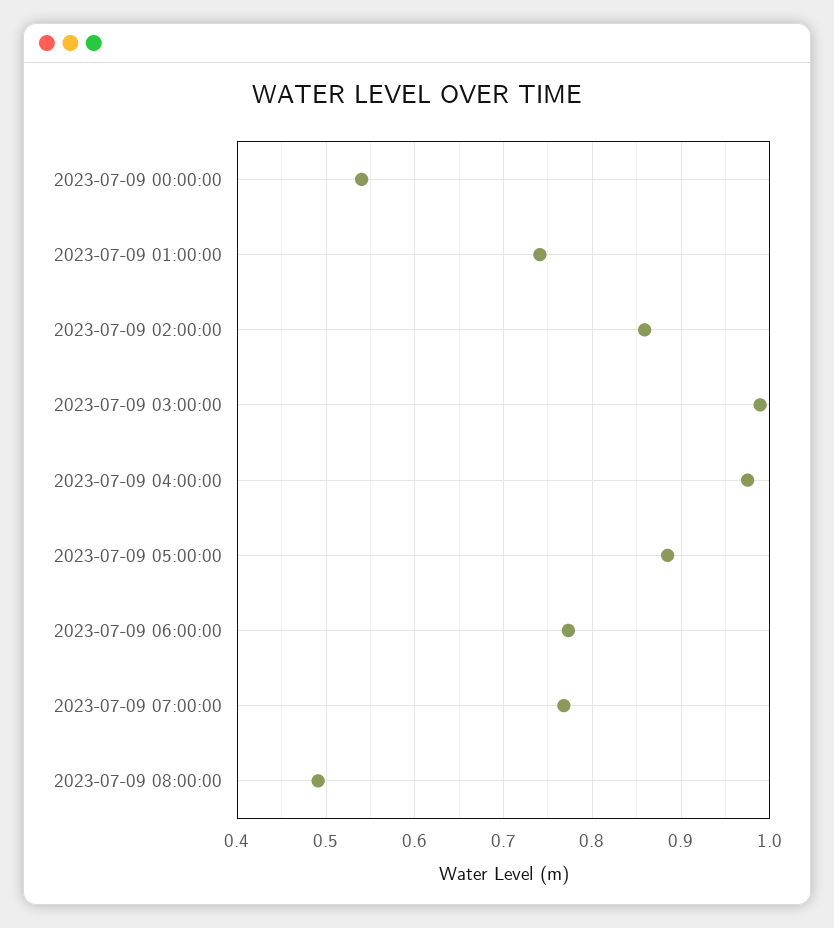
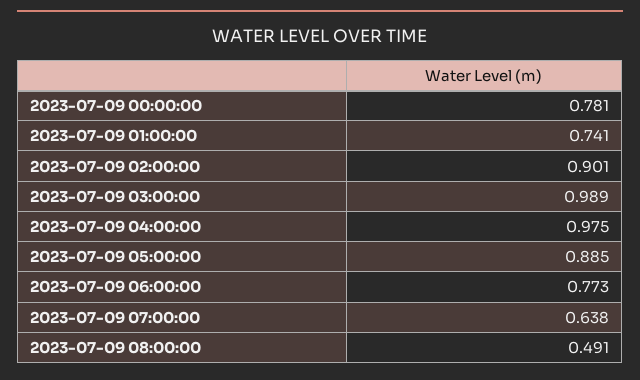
  {
-   "2023-07-09 00:00:00": 0.54,
+   "2023-07-09 00:00:00": 0.781,
    "2023-07-09 01:00:00": 0.741,
-   "2023-07-09 02:00:00": 0.86,
+   "2023-07-09 02:00:00": 0.901,
    "2023-07-09 03:00:00": 0.989,
    "2023-07-09 04:00:00": 0.975,
    "2023-07-09 05:00:00": 0.885,
    "2023-07-09 06:00:00": 0.773,
-   "2023-07-09 07:00:00": 0.77,
+   "2023-07-09 07:00:00": 0.638,
    "2023-07-09 08:00:00": 0.491
  }

